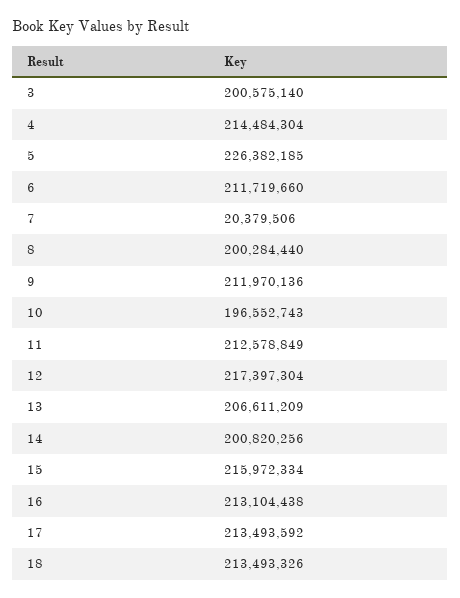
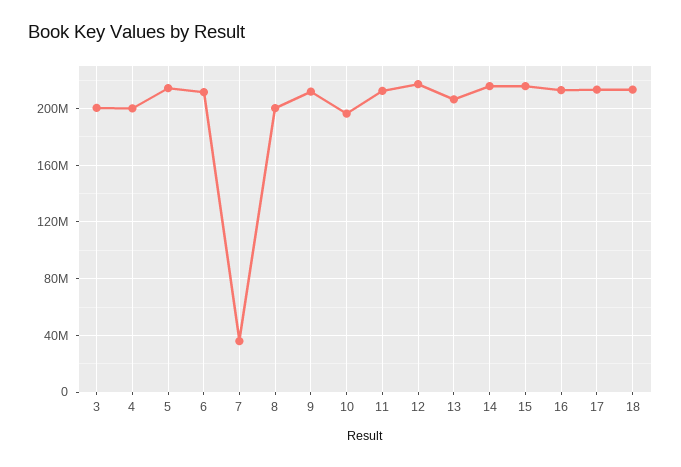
  {
    "3": 200575140,
-   "4": 214484304,
+   "4": 200000000,
-   "5": 226382185,
+   "5": 215000000,
    "6": 211719660,
-   "7": 20379506,
+   "7": 35000000,
    "8": 200284440,
    "9": 211970136,
    "10": 196552743,
    "11": 212578849,
    "12": 217397304,
    "13": 206611209,
-   "14": 200820256,
+   "14": 215000000,
    "15": 215972334,
    "16": 213104438,
    "17": 213493592,
    "18": 213493326
  }

